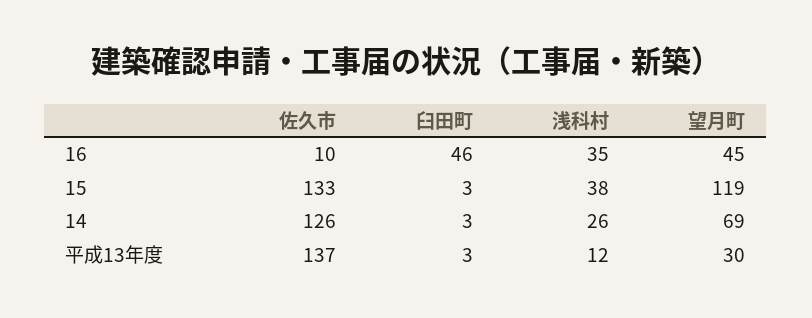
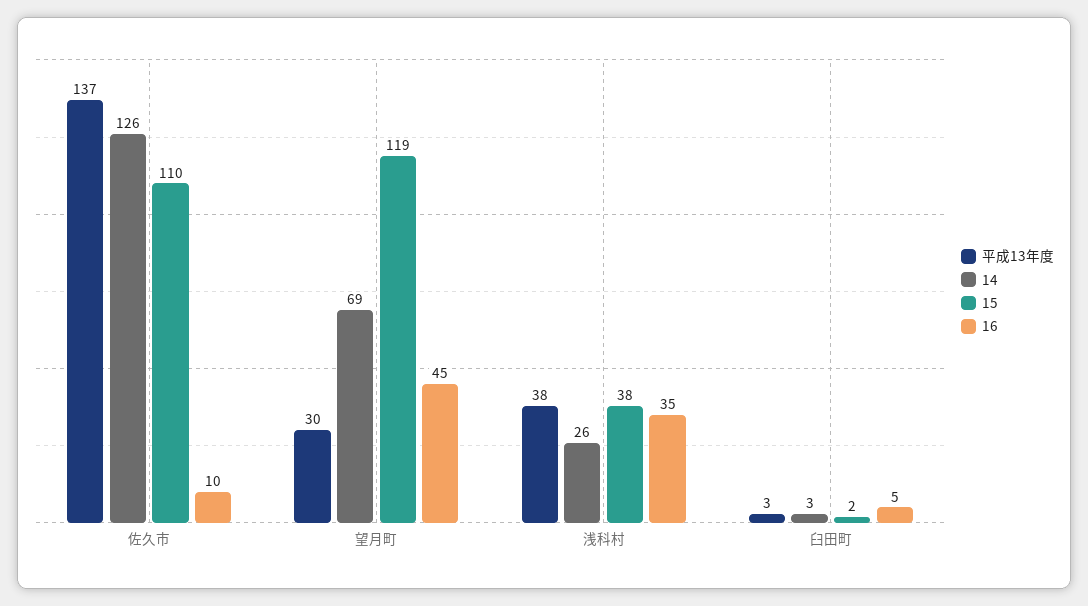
  {
    "16": {
      "佐久市": 10,
-     "臼田町": 46,
+     "臼田町": 5,
      "浅科村": 35,
      "望月町": 45
    },
    "15": {
-     "佐久市": 133,
+     "佐久市": 110,
-     "臼田町": 3,
+     "臼田町": 2,
      "浅科村": 38,
      "望月町": 119
    },
    "14": {
      "佐久市": 126,
      "臼田町": 3,
      "浅科村": 26,
      "望月町": 69
    },
    "平成13年度": {
      "佐久市": 137,
      "臼田町": 3,
-     "浅科村": 12,
+     "浅科村": 38,
      "望月町": 30
    }
  }

